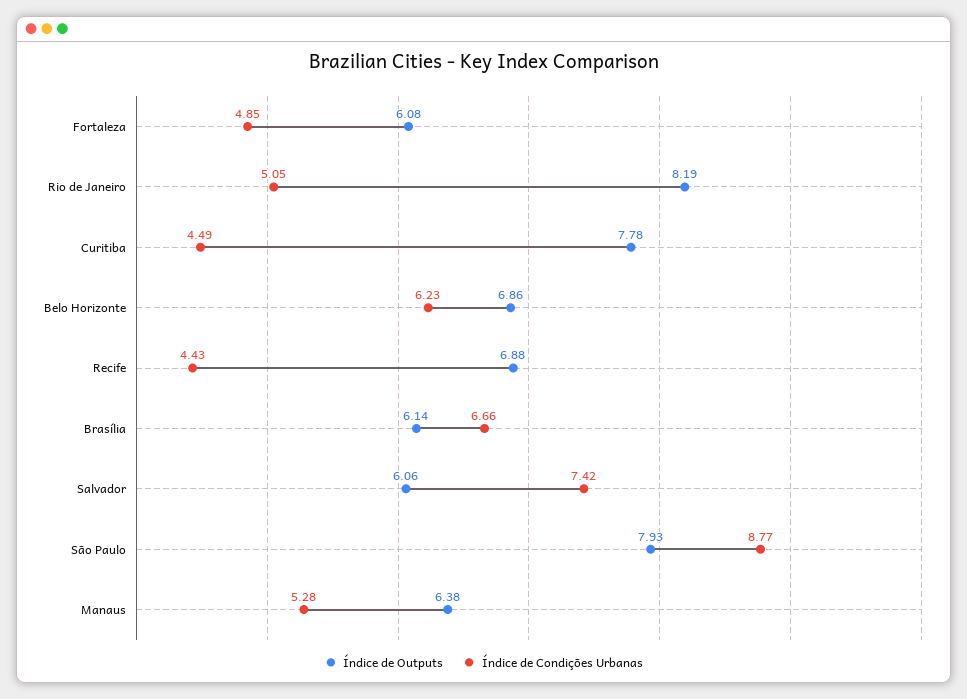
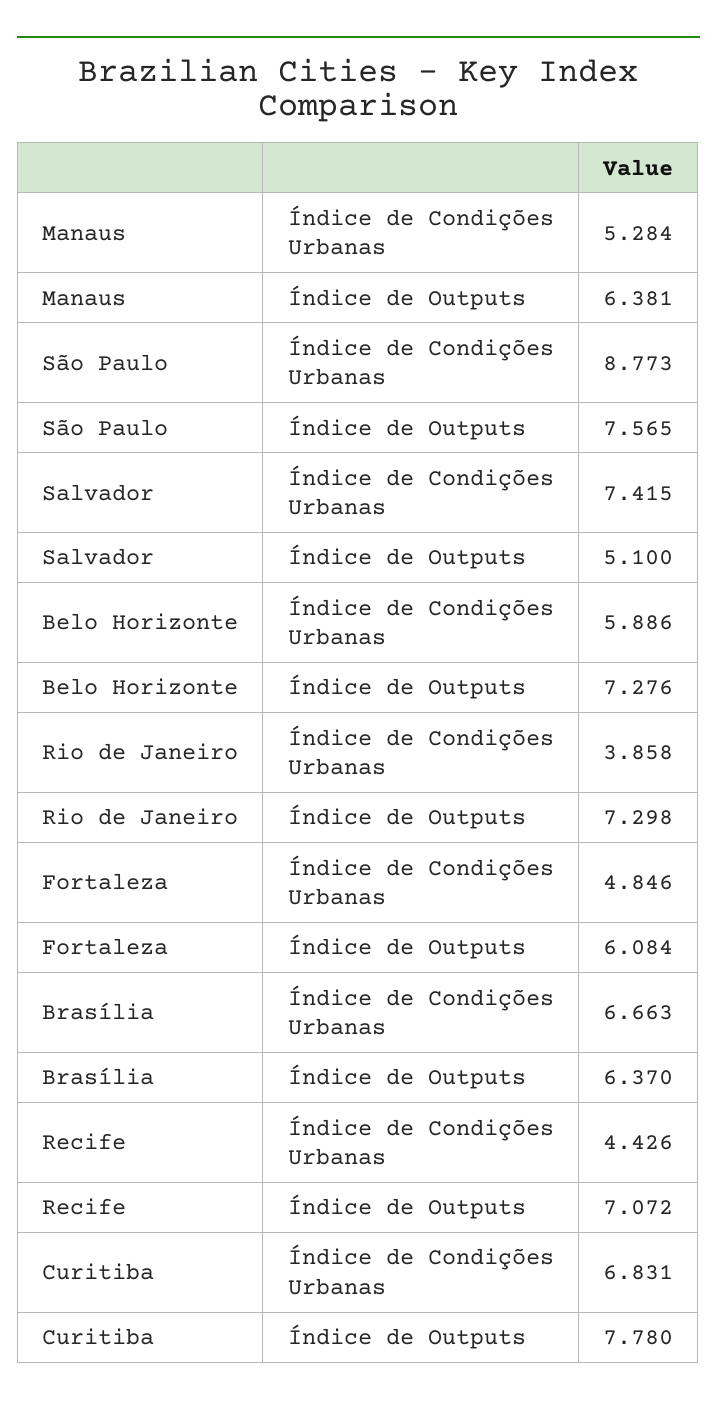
  {
    "Índice de Outputs": {
      "Fortaleza": 6.084,
-     "Rio de Janeiro": 8.19,
+     "Rio de Janeiro": 7.298,
      "Curitiba": 7.78,
-     "Belo Horizonte": 6.86,
+     "Belo Horizonte": 7.276,
-     "Recife": 6.88,
+     "Recife": 7.072,
-     "Brasília": 6.14,
+     "Brasília": 6.37,
-     "Salvador": 6.06,
+     "Salvador": 5.1,
-     "São Paulo": 7.93,
+     "São Paulo": 7.565,
      "Manaus": 6.381
    },
    "Índice de Condições Urbanas": {
      "Fortaleza": 4.846,
-     "Rio de Janeiro": 5.05,
+     "Rio de Janeiro": 3.858,
-     "Curitiba": 4.49,
+     "Curitiba": 6.831,
-     "Belo Horizonte": 6.23,
+     "Belo Horizonte": 5.886,
      "Recife": 4.426,
      "Brasília": 6.663,
      "Salvador": 7.415,
      "São Paulo": 8.773,
      "Manaus": 5.284
    }
  }

